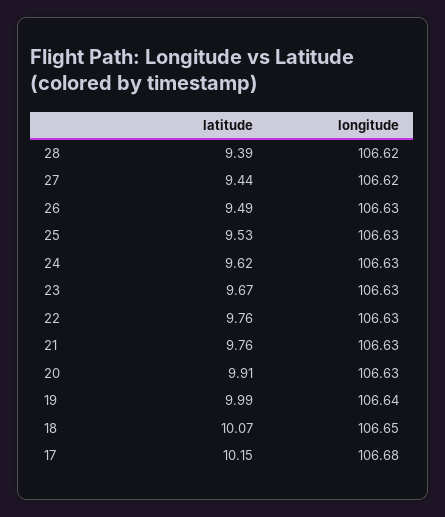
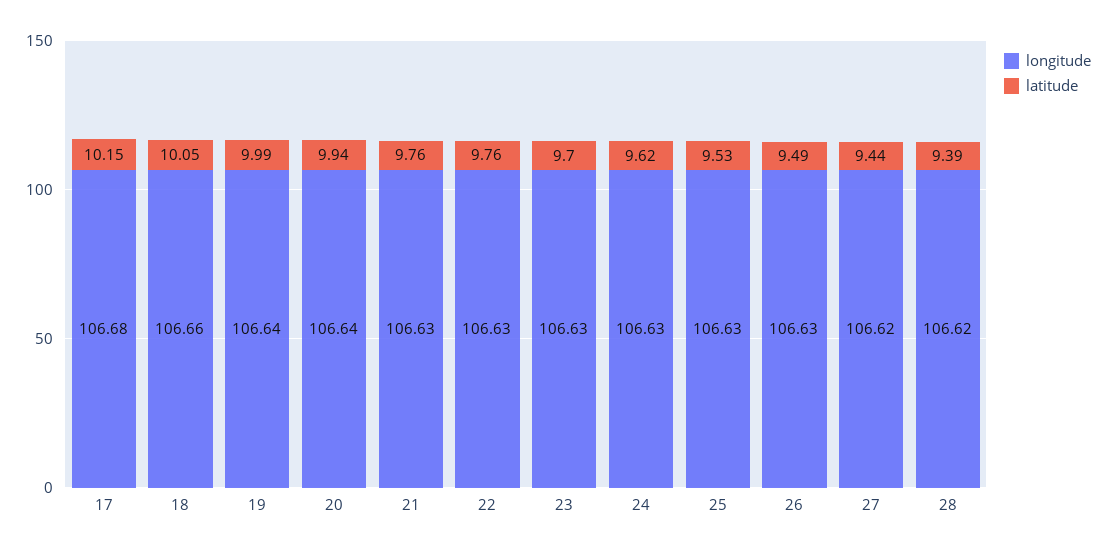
  {
    "latitude": {
      "28": 9.39,
      "27": 9.44,
      "26": 9.49,
      "25": 9.53,
      "24": 9.62,
-     "23": 9.67,
+     "23": 9.7,
      "22": 9.76,
      "21": 9.76,
-     "20": 9.91,
+     "20": 9.94,
      "19": 9.99,
-     "18": 10.07,
+     "18": 10.05,
      "17": 10.15
    },
    "longitude": {
      "28": 106.62,
      "27": 106.62,
      "26": 106.63,
      "25": 106.63,
      "24": 106.63,
      "23": 106.63,
      "22": 106.63,
      "21": 106.63,
-     "20": 106.63,
+     "20": 106.64,
      "19": 106.64,
-     "18": 106.65,
+     "18": 106.66,
      "17": 106.68
    }
  }

